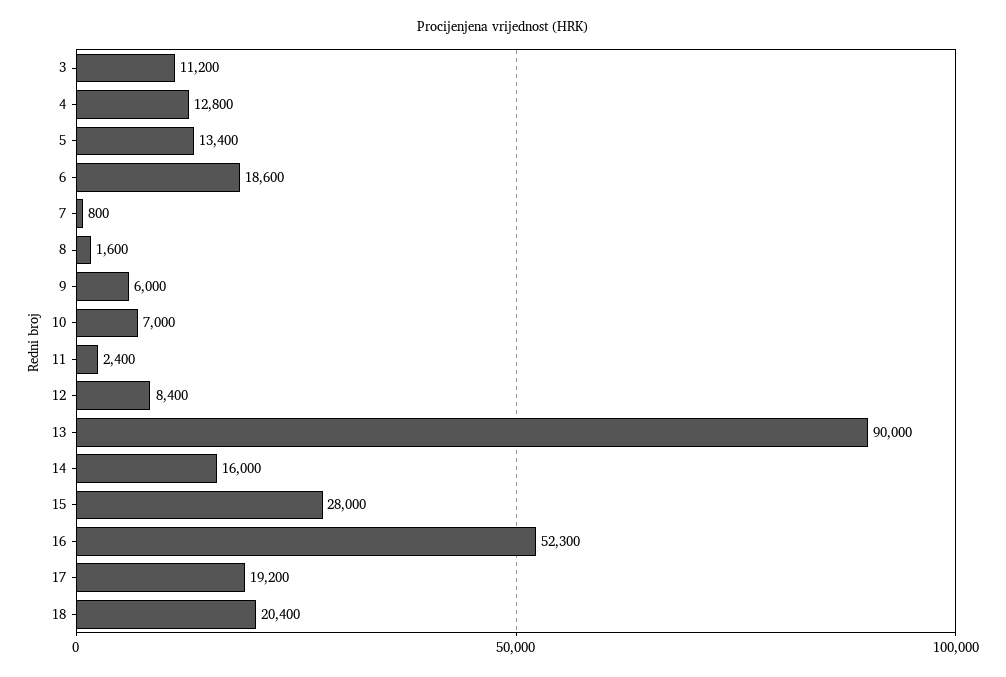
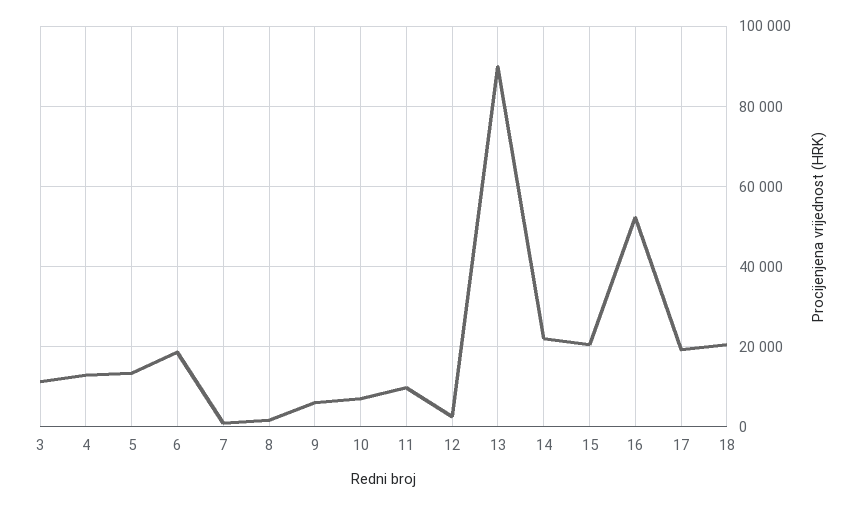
  {
    "3": 11200,
    "4": 12800,
    "5": 13400,
    "6": 18600,
    "7": 800,
    "8": 1600,
    "9": 6000,
    "10": 7000,
-   "11": 2400,
+   "11": 10000,
-   "12": 8400,
+   "12": 2000,
    "13": 90000,
-   "14": 16000,
+   "14": 22000,
-   "15": 28000,
+   "15": 20000,
    "16": 52300,
    "17": 19200,
    "18": 20400
  }

